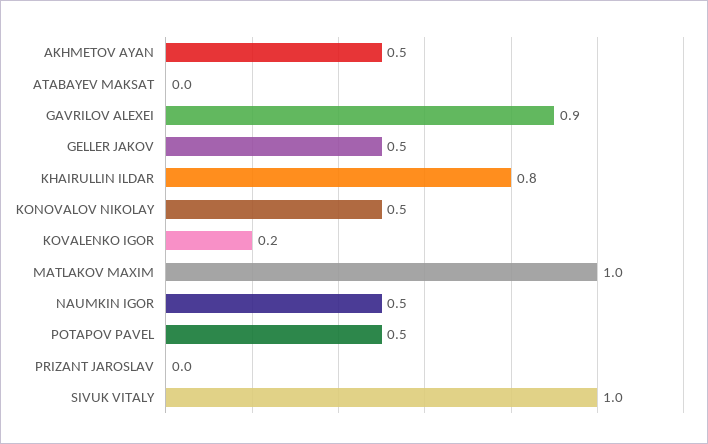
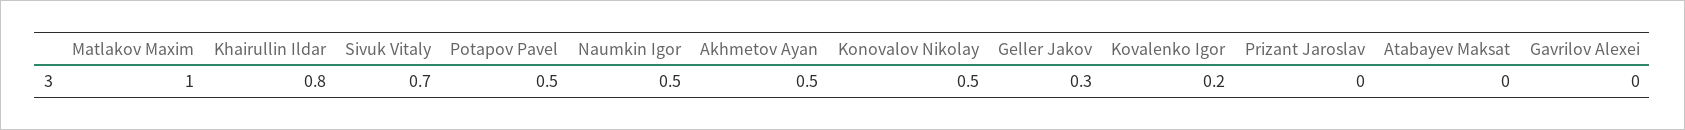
  {
    "AKHMETOV AYAN": 0.5,
    "ATABAYEV MAKSAT": 0,
-   "GAVRILOV ALEXEI": 0.9,
+   "GAVRILOV ALEXEI": 0,
-   "GELLER JAKOV": 0.5,
+   "GELLER JAKOV": 0.3,
    "KHAIRULLIN ILDAR": 0.8,
    "KONOVALOV NIKOLAY": 0.5,
    "KOVALENKO IGOR": 0.2,
    "MATLAKOV MAXIM": 1,
    "NAUMKIN IGOR": 0.5,
    "POTAPOV PAVEL": 0.5,
    "PRIZANT JAROSLAV": 0,
-   "SIVUK VITALY": 1
+   "SIVUK VITALY": 0.7
  }

